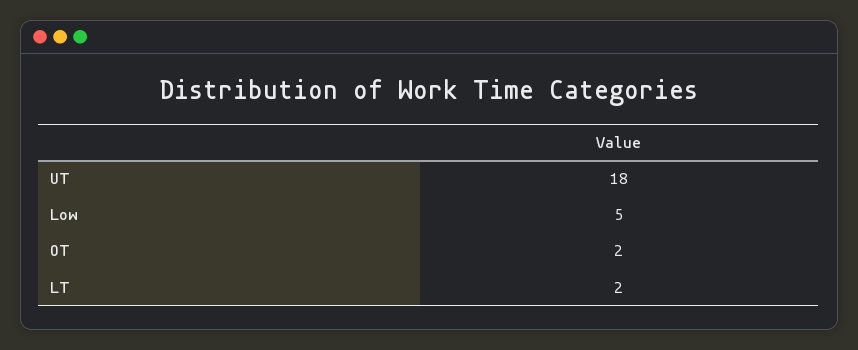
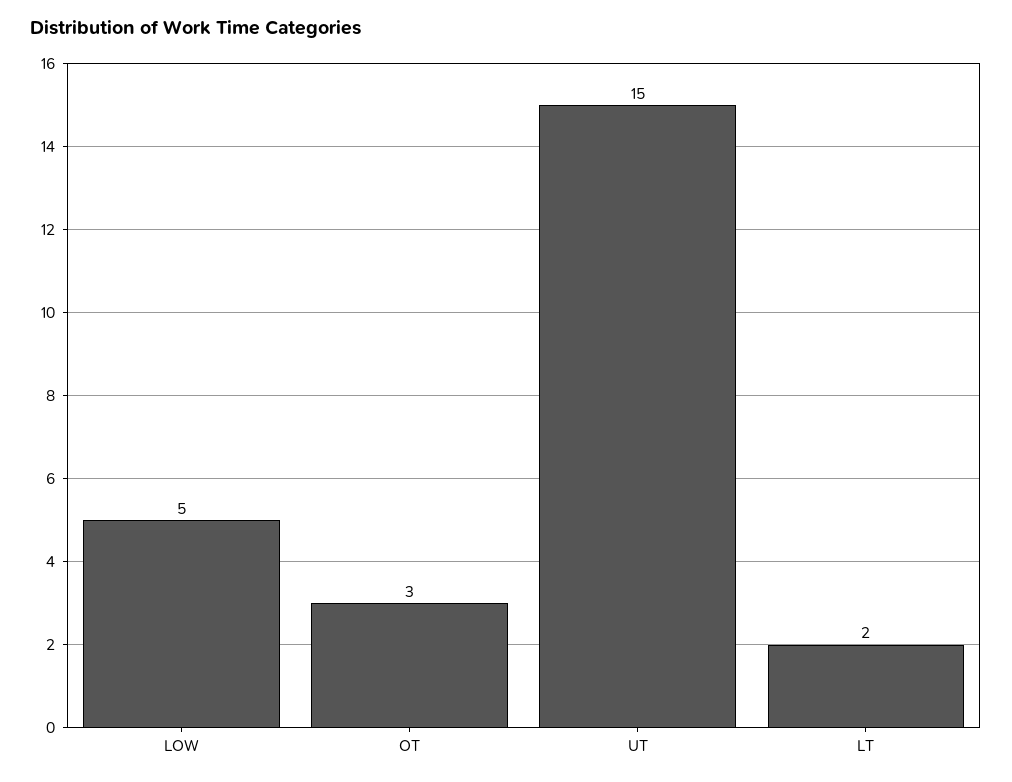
  {
-   "UT": 18,
+   "UT": 15,
    "Low": 5,
-   "OT": 2,
+   "OT": 3,
    "LT": 2
  }

